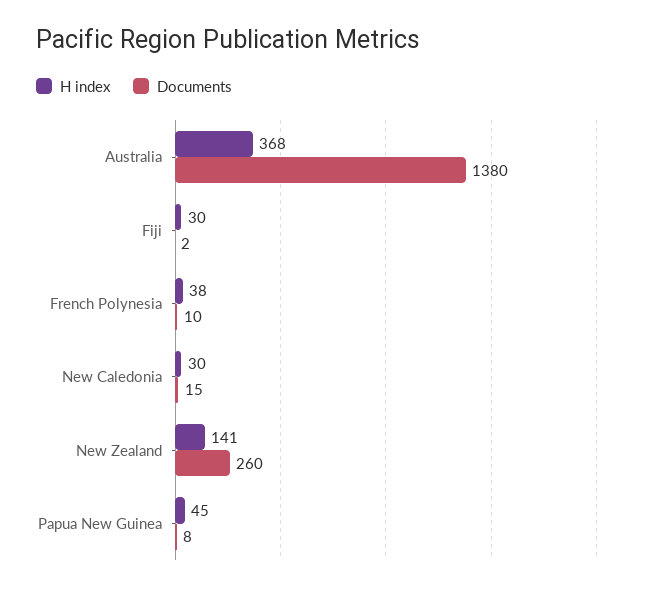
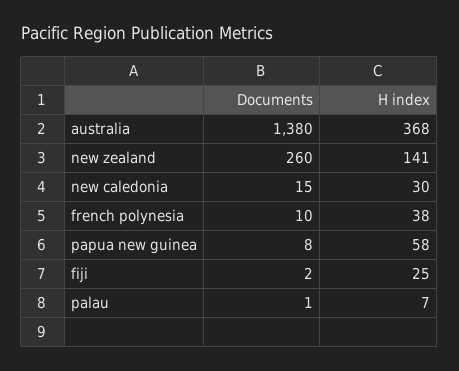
  {
    "H index": {
      "Australia": 368,
-     "Fiji": 30,
+     "Fiji": 25,
      "French Polynesia": 38,
      "New Caledonia": 30,
      "New Zealand": 141,
-     "Papua New Guinea": 45
+     "Papua New Guinea": 58,
+     "palau": 7
    },
    "Documents": {
      "Australia": 1380,
      "Fiji": 2,
      "French Polynesia": 10,
      "New Caledonia": 15,
      "New Zealand": 260,
-     "Papua New Guinea": 8
+     "Papua New Guinea": 8,
+     "palau": 1
    }
  }

